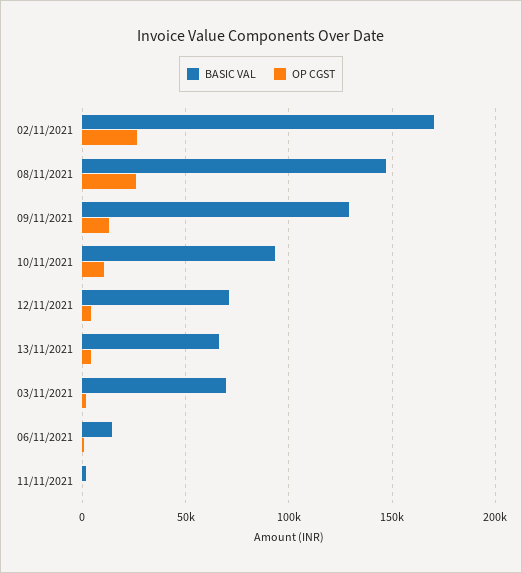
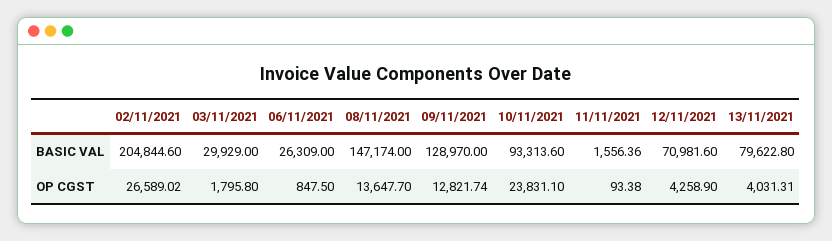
  {
    "BASIC VAL": {
-     "02/11/2021": 170000,
+     "02/11/2021": 204844.6,
      "08/11/2021": 147174,
      "09/11/2021": 128970,
      "10/11/2021": 93313.6,
      "12/11/2021": 70981.6,
-     "13/11/2021": 65000,
+     "13/11/2021": 79622.8,
-     "03/11/2021": 70000,
+     "03/11/2021": 29929,
-     "06/11/2021": 15000,
+     "06/11/2021": 26309,
      "11/11/2021": 1556.36
    },
    "OP CGST": {
      "02/11/2021": 26589.02,
-     "08/11/2021": 25000,
+     "08/11/2021": 13647.7,
      "09/11/2021": 12821.74,
-     "10/11/2021": 10000,
+     "10/11/2021": 23831.1,
      "12/11/2021": 4258.9,
      "13/11/2021": 4031.31,
      "03/11/2021": 1795.8,
      "06/11/2021": 847.5,
      "11/11/2021": 93.38
    }
  }

